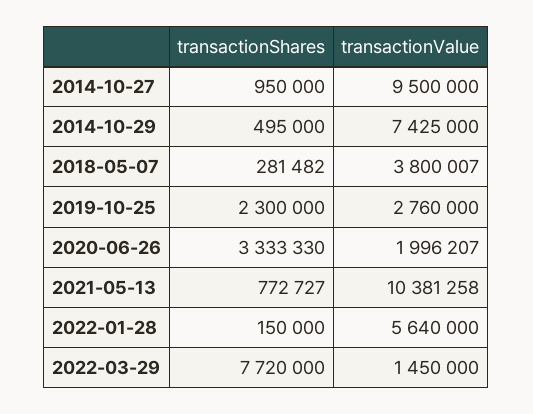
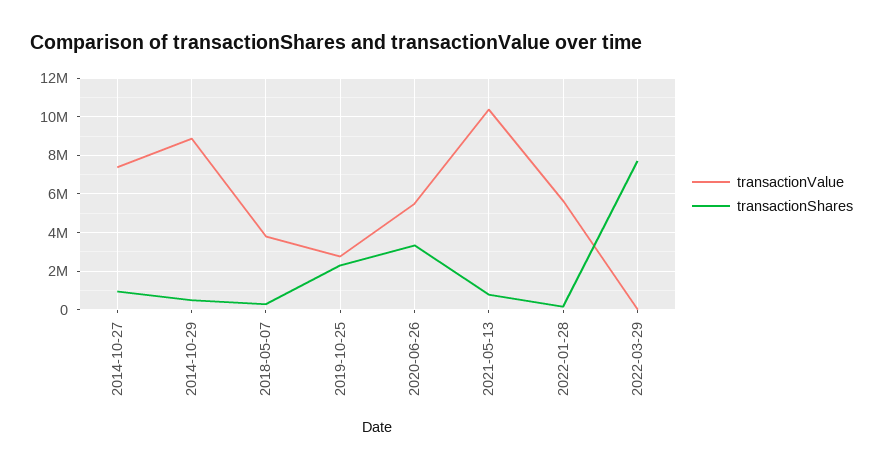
  {
    "transactionShares": {
      "2014-10-27": 950000,
      "2014-10-29": 495000,
      "2018-05-07": 281482,
      "2019-10-25": 2300000,
      "2020-06-26": 3333330,
      "2021-05-13": 772727,
      "2022-01-28": 150000,
      "2022-03-29": 7720000
    },
    "transactionValue": {
-     "2014-10-27": 9500000,
+     "2014-10-27": 7500000,
-     "2014-10-29": 7425000,
+     "2014-10-29": 9000000,
      "2018-05-07": 3800007,
      "2019-10-25": 2760000,
-     "2020-06-26": 1996207,
+     "2020-06-26": 5500000,
      "2021-05-13": 10381258,
      "2022-01-28": 5640000,
-     "2022-03-29": 1450000
+     "2022-03-29": 0
    }
  }

